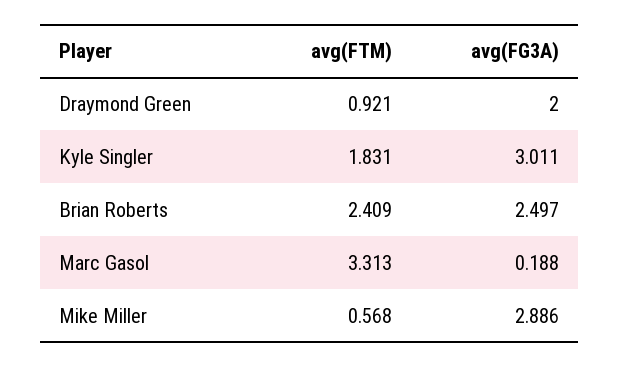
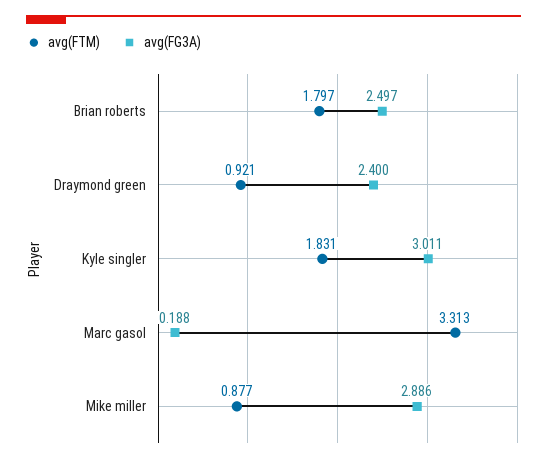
  {
    "avg(FTM)": {
      "Draymond Green": 0.921,
      "Kyle Singler": 1.831,
-     "Brian Roberts": 2.409,
+     "Brian Roberts": 1.797,
      "Marc Gasol": 3.313,
-     "Mike Miller": 0.568
+     "Mike Miller": 0.877
    },
    "avg(FG3A)": {
-     "Draymond Green": 2,
+     "Draymond Green": 2.4,
      "Kyle Singler": 3.011,
      "Brian Roberts": 2.497,
      "Marc Gasol": 0.188,
      "Mike Miller": 2.886
    }
  }

